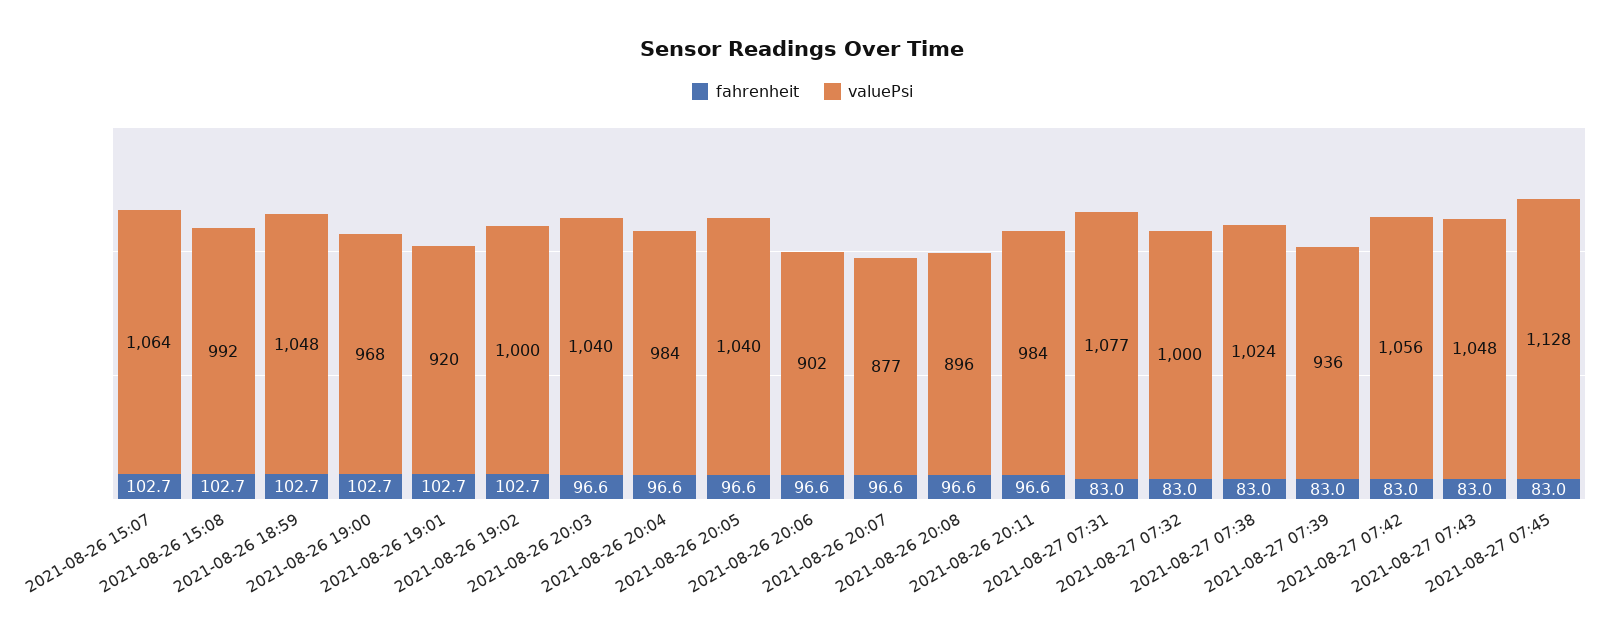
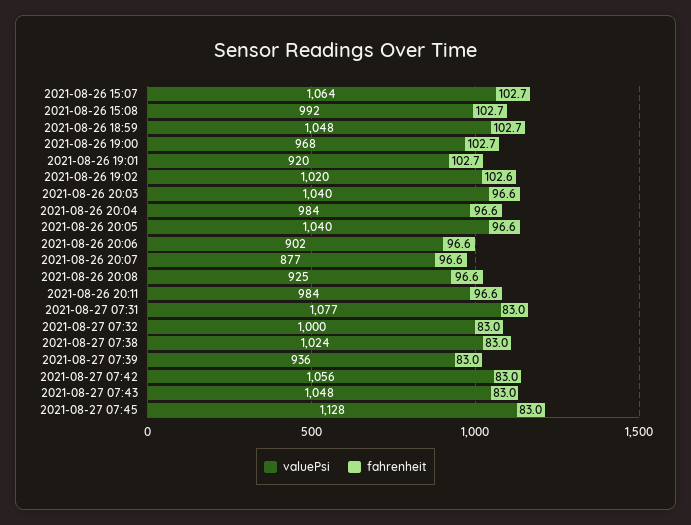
  {
    "fahrenheit": {
      "2021-08-26 15:07": 102.7,
      "2021-08-26 15:08": 102.7,
      "2021-08-26 18:59": 102.7,
      "2021-08-26 19:00": 102.7,
      "2021-08-26 19:01": 102.7,
-     "2021-08-26 19:02": 102.7,
+     "2021-08-26 19:02": 102.6,
      "2021-08-26 20:03": 96.6,
      "2021-08-26 20:04": 96.6,
      "2021-08-26 20:05": 96.6,
      "2021-08-26 20:06": 96.6,
      "2021-08-26 20:07": 96.6,
      "2021-08-26 20:08": 96.6,
      "2021-08-26 20:11": 96.6,
      "2021-08-27 07:31": 83,
      "2021-08-27 07:32": 83,
      "2021-08-27 07:38": 83,
      "2021-08-27 07:39": 83,
      "2021-08-27 07:42": 83,
      "2021-08-27 07:43": 83,
      "2021-08-27 07:45": 83
    },
    "valuePsi": {
      "2021-08-26 15:07": 1064,
      "2021-08-26 15:08": 992,
      "2021-08-26 18:59": 1048,
      "2021-08-26 19:00": 968,
      "2021-08-26 19:01": 920,
-     "2021-08-26 19:02": 1000,
+     "2021-08-26 19:02": 1020,
      "2021-08-26 20:03": 1040,
      "2021-08-26 20:04": 984,
      "2021-08-26 20:05": 1040,
      "2021-08-26 20:06": 902,
      "2021-08-26 20:07": 877,
-     "2021-08-26 20:08": 896,
+     "2021-08-26 20:08": 925,
      "2021-08-26 20:11": 984,
      "2021-08-27 07:31": 1077,
      "2021-08-27 07:32": 1000,
      "2021-08-27 07:38": 1024,
      "2021-08-27 07:39": 936,
      "2021-08-27 07:42": 1056,
      "2021-08-27 07:43": 1048,
      "2021-08-27 07:45": 1128
    }
  }

